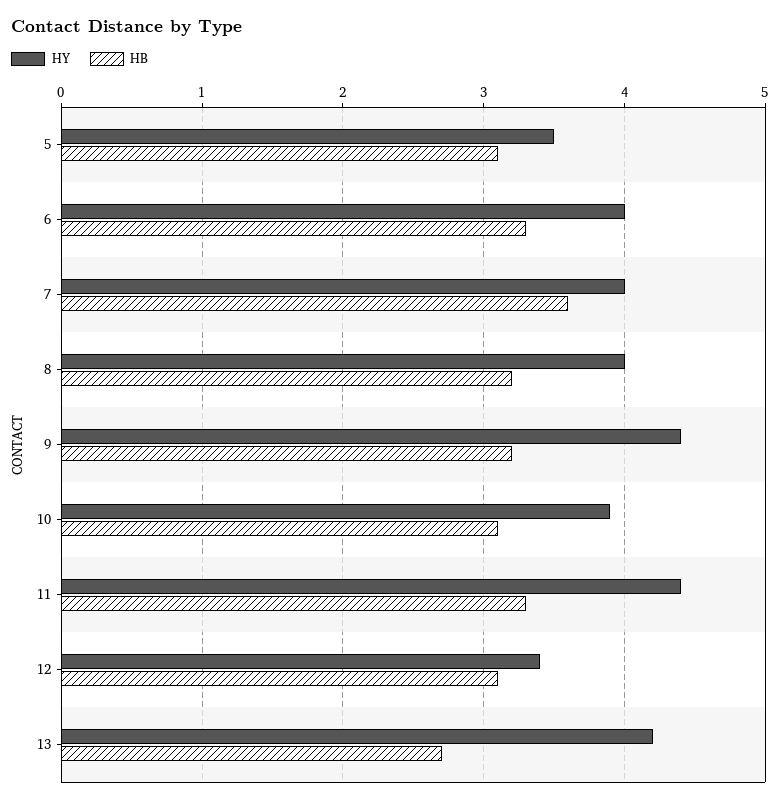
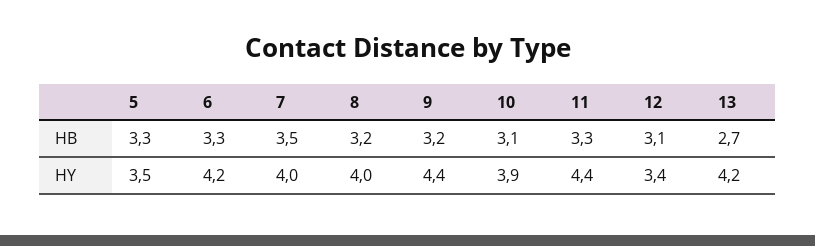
  {
    "HY": {
      "5": 3.5,
-     "6": 4,
+     "6": 4.2,
      "7": 4,
      "8": 4,
      "9": 4.4,
      "10": 3.9,
      "11": 4.4,
      "12": 3.4,
      "13": 4.2
    },
    "HB": {
-     "5": 3.1,
+     "5": 3.3,
      "6": 3.3,
-     "7": 3.6,
+     "7": 3.5,
      "8": 3.2,
      "9": 3.2,
      "10": 3.1,
      "11": 3.3,
      "12": 3.1,
      "13": 2.7
    }
  }

